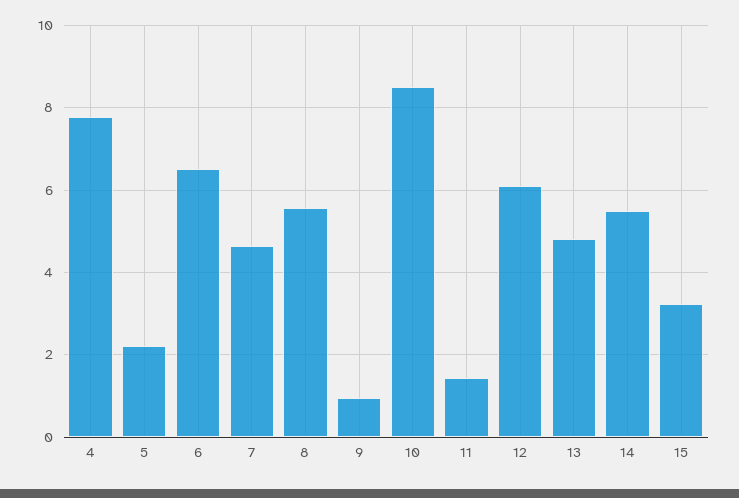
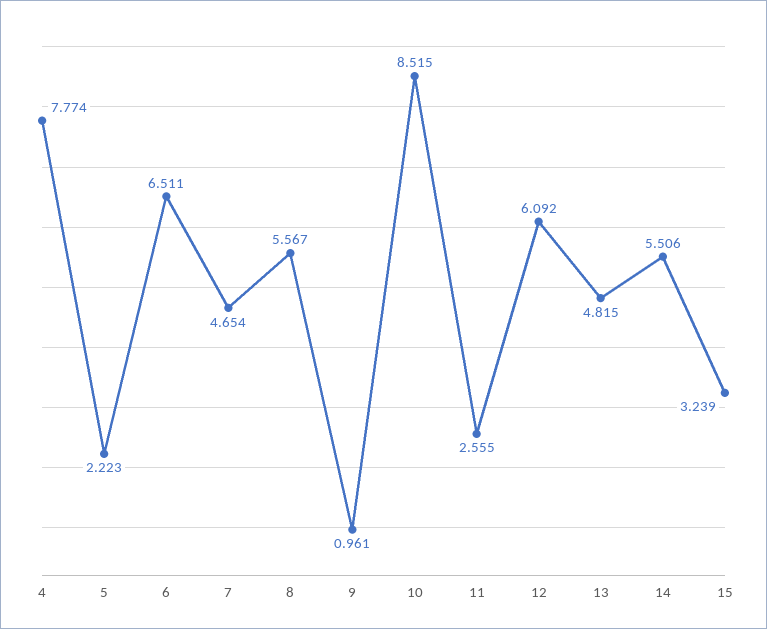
  {
    "4": 7.774,
    "5": 2.223,
    "6": 6.511,
    "7": 4.654,
    "8": 5.567,
    "9": 0.961,
    "10": 8.515,
-   "11": 1.4,
+   "11": 2.555,
    "12": 6.092,
    "13": 4.815,
    "14": 5.506,
    "15": 3.239
  }

